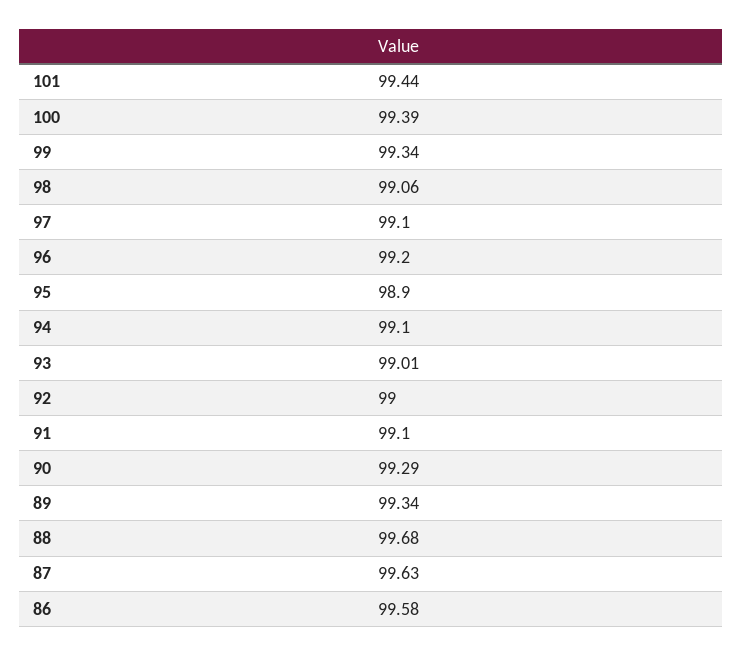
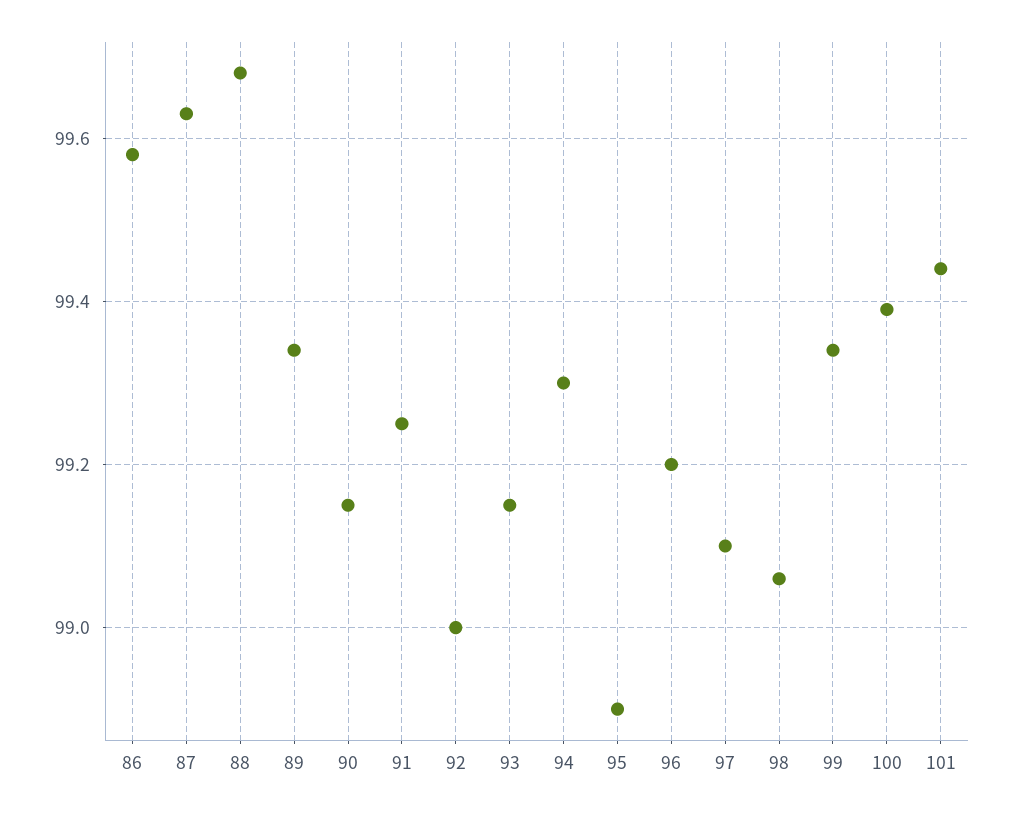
  {
    "101": 99.44,
    "100": 99.39,
    "99": 99.34,
    "98": 99.06,
    "97": 99.1,
    "96": 99.2,
    "95": 98.9,
-   "94": 99.1,
+   "94": 99.3,
-   "93": 99.01,
+   "93": 99.15,
    "92": 99,
-   "91": 99.1,
+   "91": 99.25,
-   "90": 99.29,
+   "90": 99.15,
    "89": 99.34,
    "88": 99.68,
    "87": 99.63,
    "86": 99.58
  }

